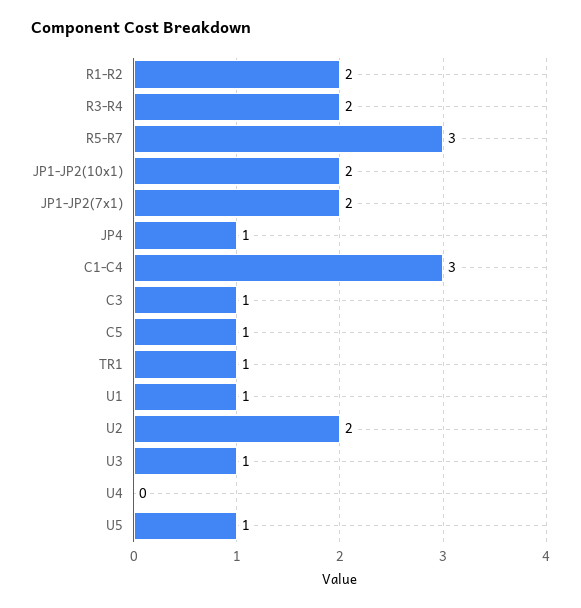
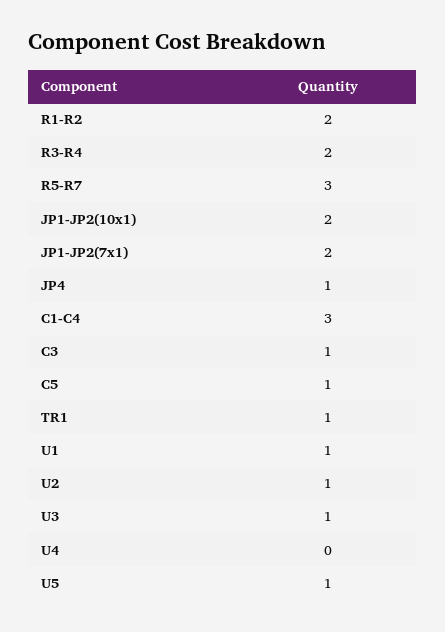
  {
    "R1-R2": 2,
    "R3-R4": 2,
    "R5-R7": 3,
    "JP1-JP2(10x1)": 2,
    "JP1-JP2(7x1)": 2,
    "JP4": 1,
    "C1-C4": 3,
    "C3": 1,
    "C5": 1,
    "TR1": 1,
    "U1": 1,
-   "U2": 2,
+   "U2": 1,
    "U3": 1,
    "U4": 0,
    "U5": 1
  }

